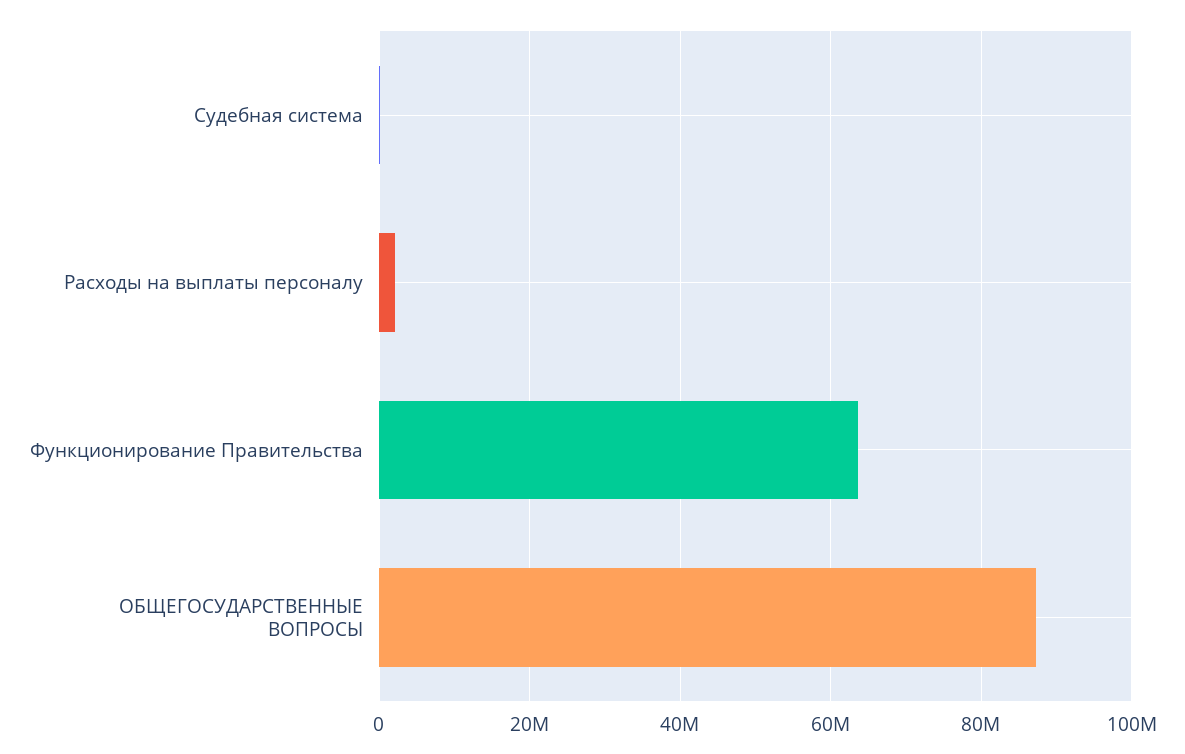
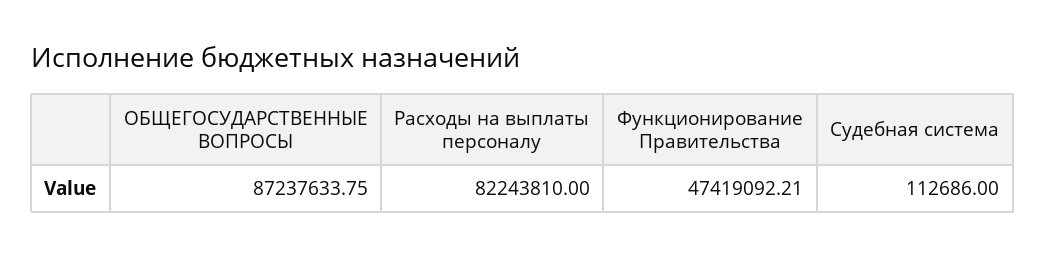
  {
    "Судебная система": 112686,
-   "Расходы на выплаты персоналу": 2000000,
+   "Расходы на выплаты персоналу": 82243810,
-   "Функционирование Правительства": 64000000,
+   "Функционирование Правительства": 47419092.21,
    "ОБЩЕГОСУДАРСТВЕННЫЕ ВОПРОСЫ": 87237633.75
  }

